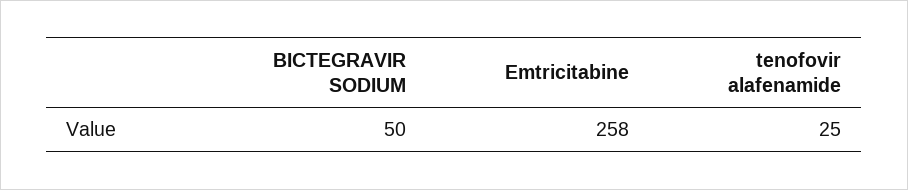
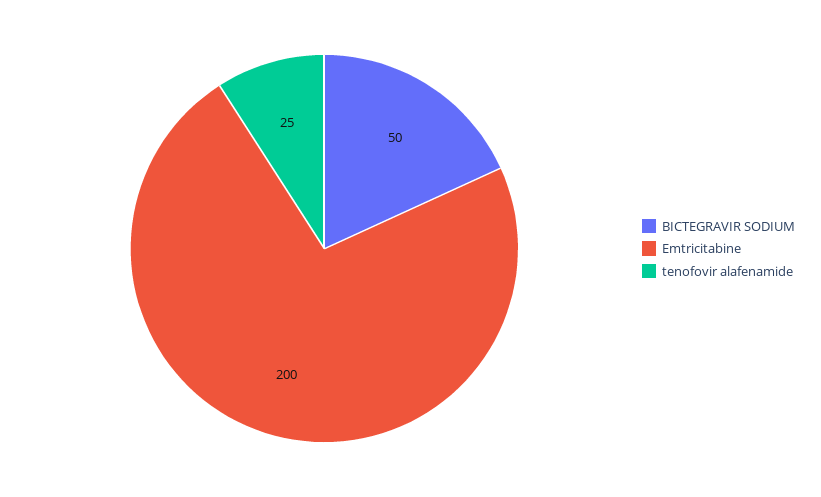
  {
    "BICTEGRAVIR SODIUM": 50,
-   "Emtricitabine": 258,
+   "Emtricitabine": 200,
    "tenofovir alafenamide": 25
  }

